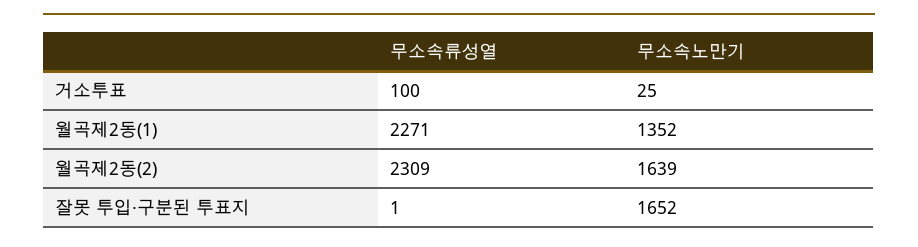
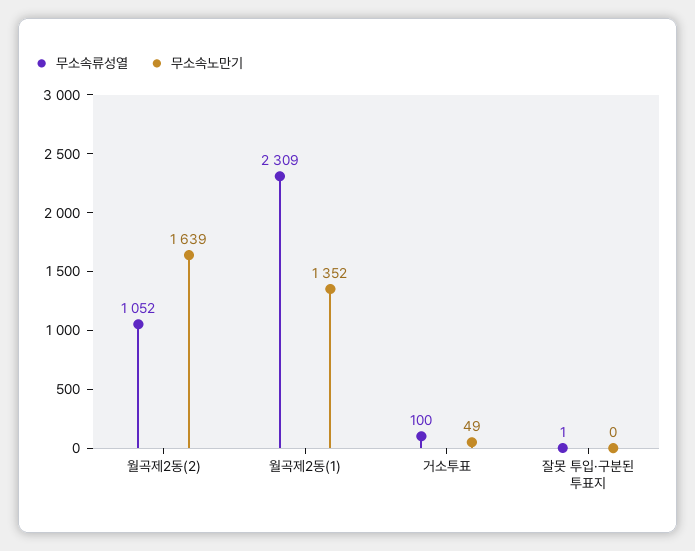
  {
    "무소속류성열": {
      "거소투표": 100,
-     "월곡제2동(1)": 2271,
+     "월곡제2동(1)": 2309,
-     "월곡제2동(2)": 2309,
+     "월곡제2동(2)": 1052,
      "잘못 투입·구분된 투표지": 1
    },
    "무소속노만기": {
-     "거소투표": 25,
+     "거소투표": 49,
      "월곡제2동(1)": 1352,
      "월곡제2동(2)": 1639,
-     "잘못 투입·구분된 투표지": 1652
+     "잘못 투입·구분된 투표지": 0
    }
  }

